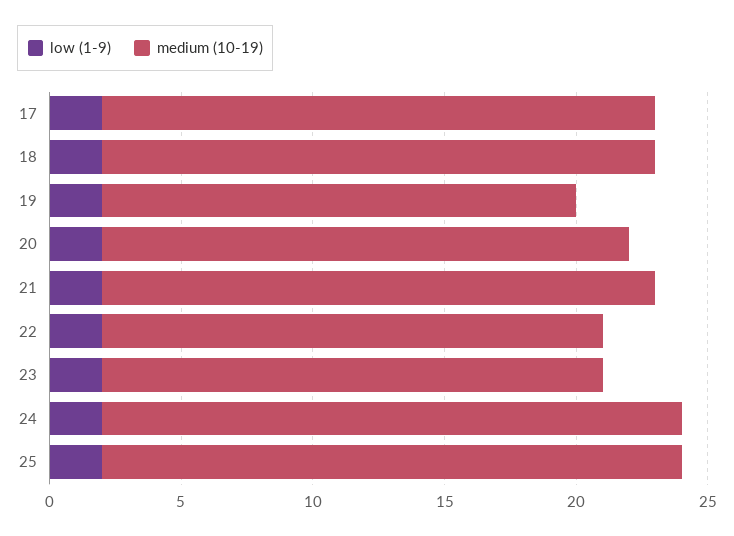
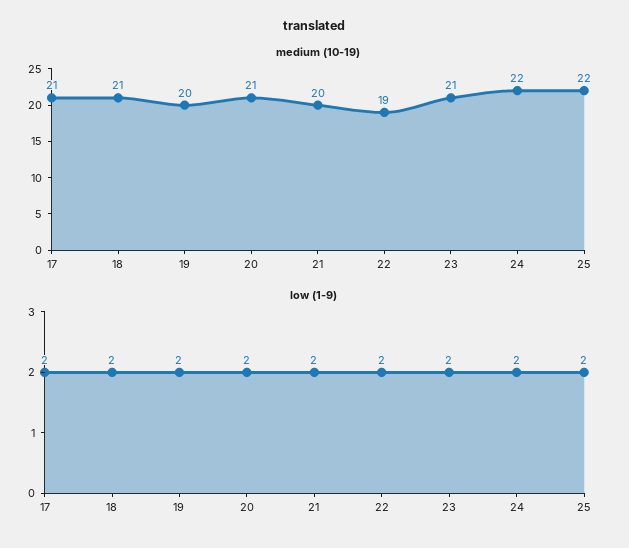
  {
    "low (1-9)": {
      "17": 2,
      "18": 2,
      "19": 2,
      "20": 2,
      "21": 2,
      "22": 2,
      "23": 2,
      "24": 2,
      "25": 2
    },
    "medium (10-19)": {
      "17": 21,
      "18": 21,
-     "19": 18,
+     "19": 20,
-     "20": 20,
+     "20": 21,
-     "21": 21,
+     "21": 20,
      "22": 19,
-     "23": 19,
+     "23": 21,
      "24": 22,
      "25": 22
    }
  }

